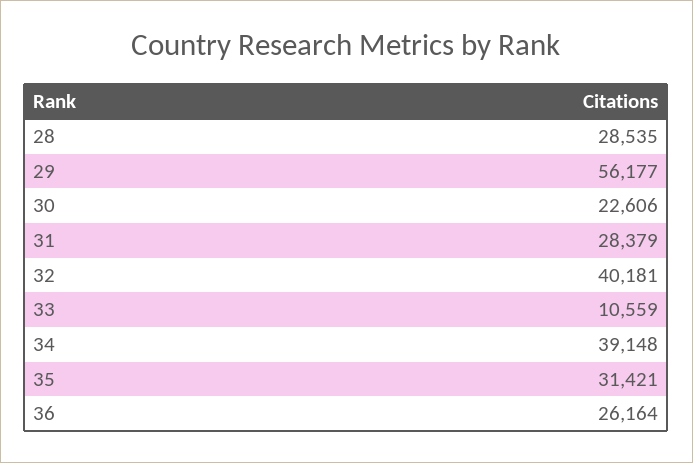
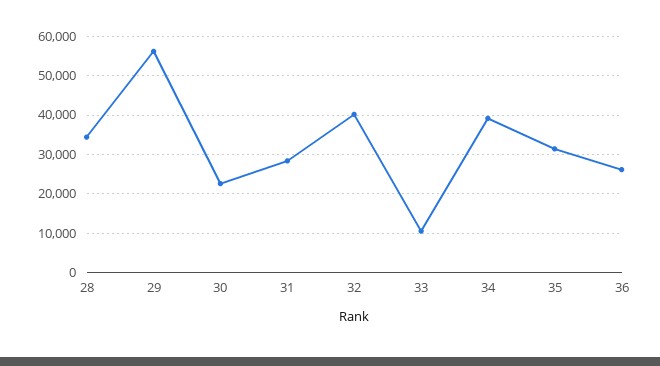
  {
-   "28": 28535,
+   "28": 34000,
    "29": 56177,
    "30": 22606,
    "31": 28379,
    "32": 40181,
    "33": 10559,
    "34": 39148,
    "35": 31421,
    "36": 26164
  }

